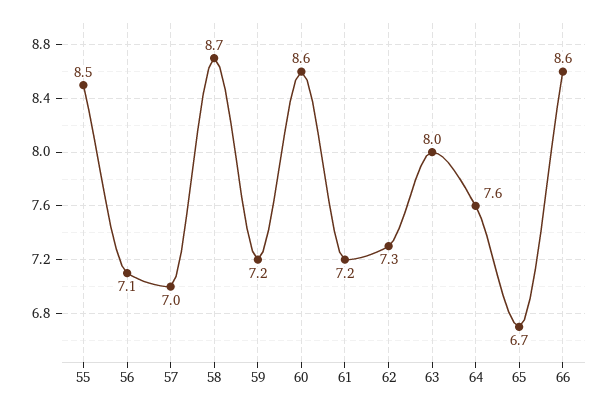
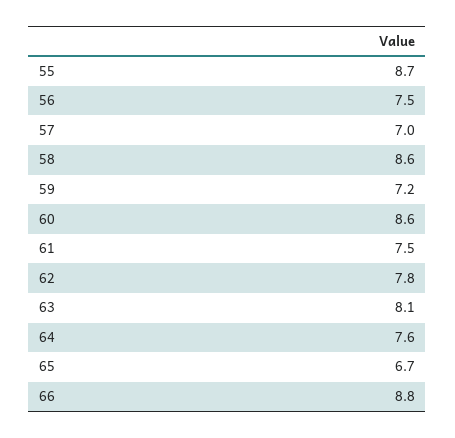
  {
-   "55": 8.5,
+   "55": 8.7,
-   "56": 7.1,
+   "56": 7.5,
    "57": 7,
-   "58": 8.7,
+   "58": 8.6,
    "59": 7.2,
    "60": 8.6,
-   "61": 7.2,
+   "61": 7.5,
-   "62": 7.3,
+   "62": 7.8,
-   "63": 8,
+   "63": 8.1,
    "64": 7.6,
    "65": 6.7,
-   "66": 8.6
+   "66": 8.8
  }

